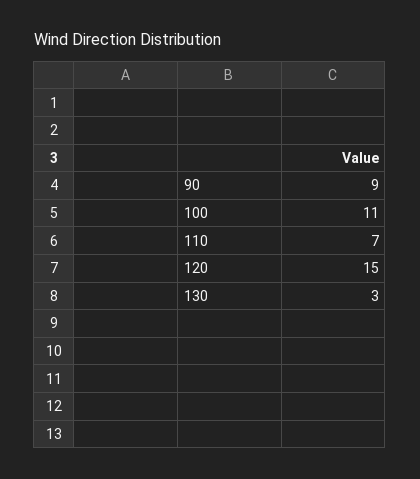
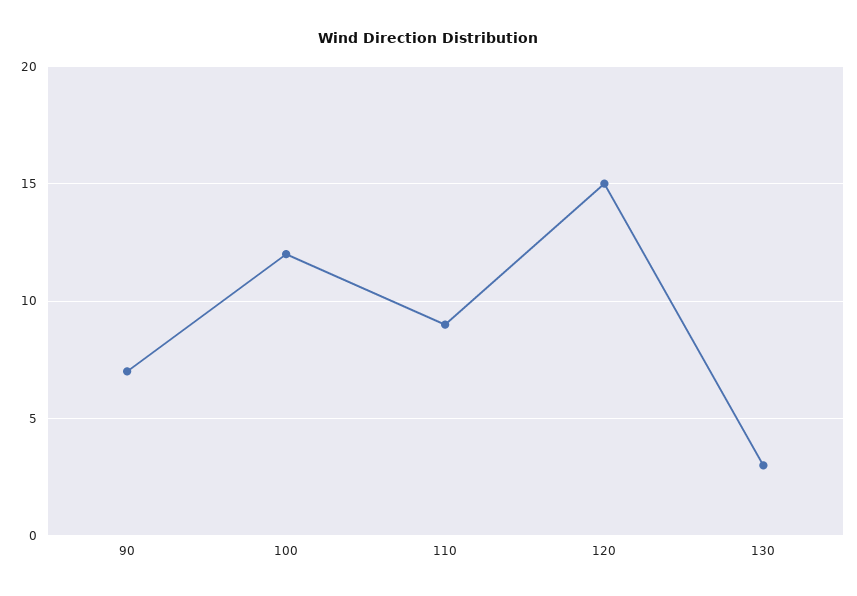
  {
-   "90": 9,
+   "90": 7,
-   "100": 11,
+   "100": 12,
-   "110": 7,
+   "110": 9,
    "120": 15,
    "130": 3
  }

